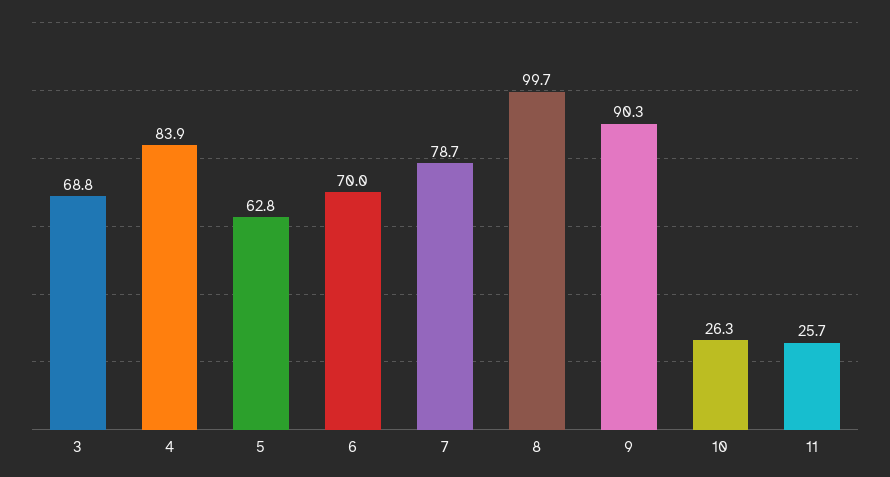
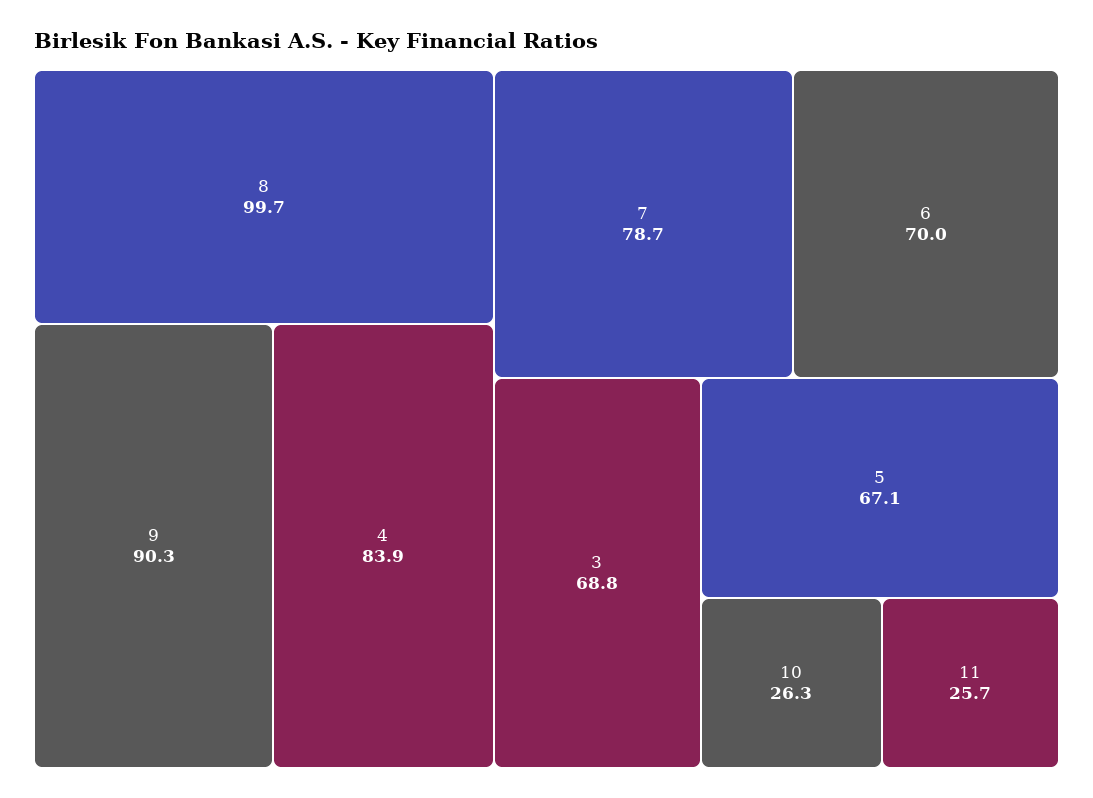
  {
    "3": 68.8,
    "4": 83.9,
-   "5": 62.8,
+   "5": 67.1,
    "6": 70,
    "7": 78.7,
    "8": 99.7,
    "9": 90.3,
    "10": 26.3,
    "11": 25.7
  }

